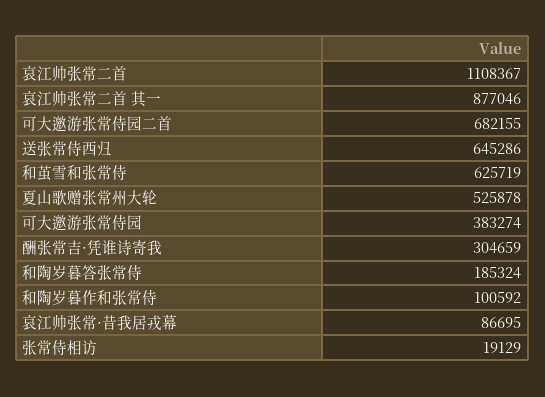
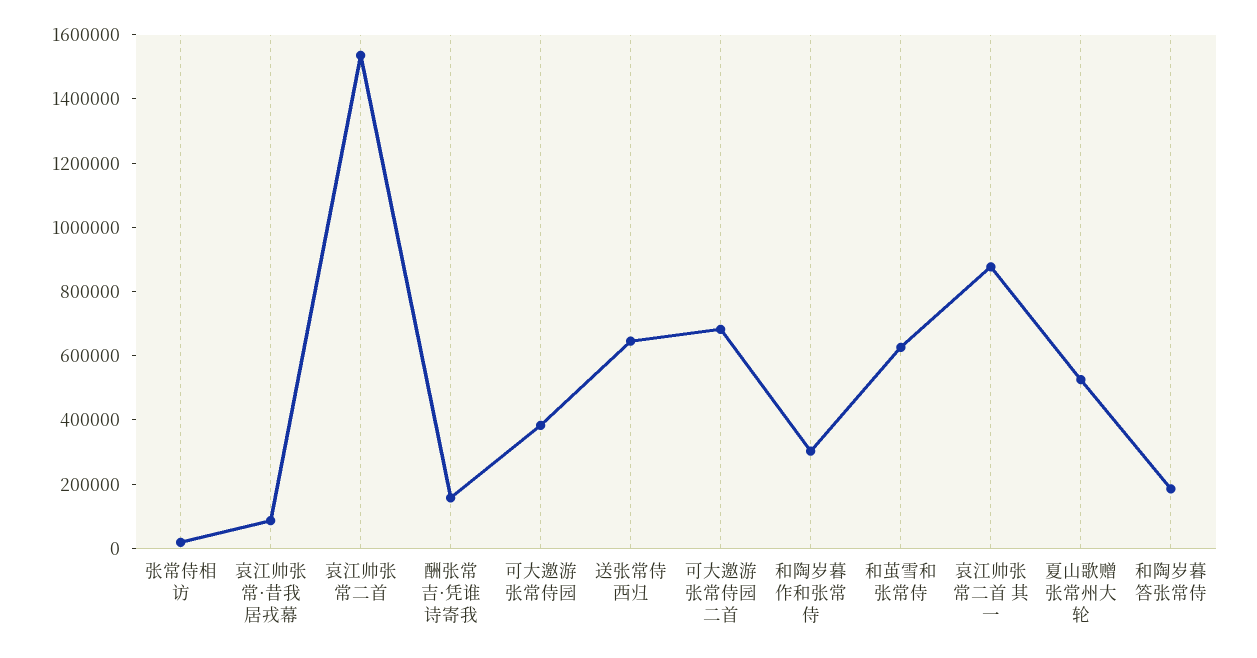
  {
-   "哀江帅张常二首": 1108367,
+   "哀江帅张常二首": 1550000,
    "哀江帅张常二首 其一": 877046,
    "可大邀游张常侍园二首": 682155,
    "送张常侍西归": 645286,
    "和茧雪和张常侍": 625719,
    "夏山歌赠张常州大轮": 525878,
    "可大邀游张常侍园": 383274,
-   "酬张常吉·凭谁诗寄我": 304659,
+   "酬张常吉·凭谁诗寄我": 150000,
    "和陶岁暮答张常侍": 185324,
-   "和陶岁暮作和张常侍": 100592,
+   "和陶岁暮作和张常侍": 300000,
    "哀江帅张常·昔我居戎幕": 86695,
    "张常侍相访": 19129
  }

